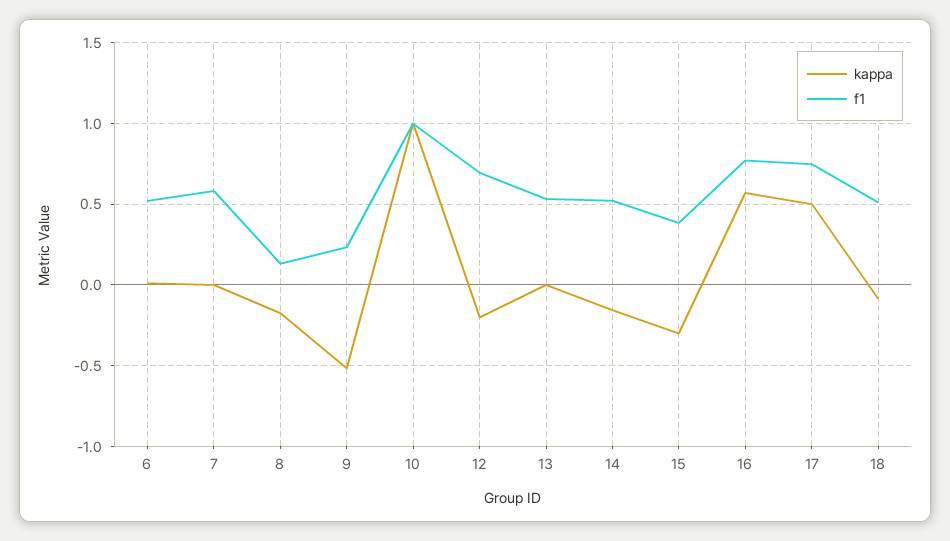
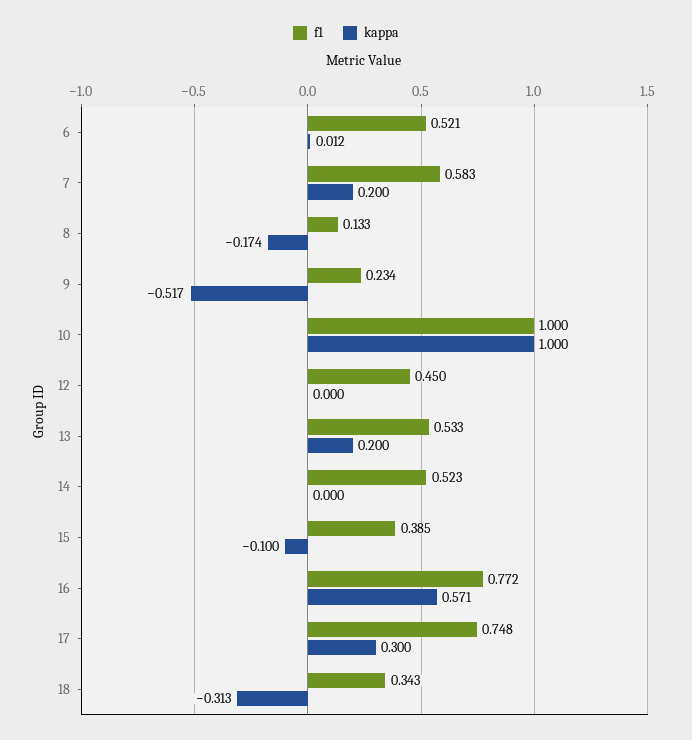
  {
    "kappa": {
      "6": 0.012,
-     "7": 0,
+     "7": 0.2,
      "8": -0.174,
      "9": -0.517,
      "10": 1,
-     "12": -0.2,
+     "12": 0,
-     "13": 0,
+     "13": 0.2,
-     "14": -0.15,
+     "14": 0,
-     "15": -0.3,
+     "15": -0.1,
      "16": 0.571,
-     "17": 0.5,
+     "17": 0.3,
-     "18": -0.1
+     "18": -0.313
    },
    "f1": {
      "6": 0.521,
      "7": 0.583,
      "8": 0.133,
      "9": 0.234,
      "10": 1,
-     "12": 0.7,
+     "12": 0.45,
      "13": 0.533,
      "14": 0.523,
      "15": 0.385,
      "16": 0.772,
      "17": 0.748,
-     "18": 0.5
+     "18": 0.343
    }
  }

